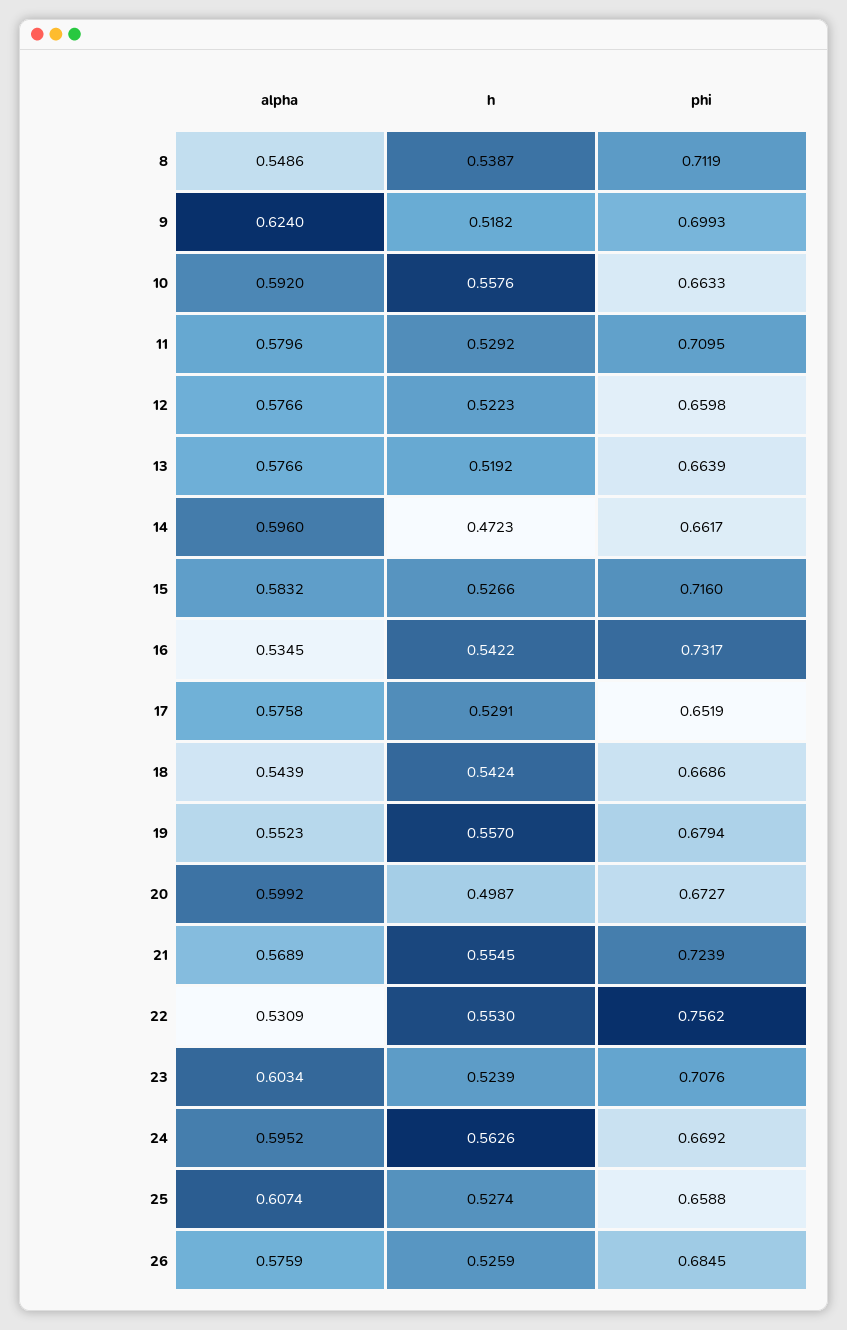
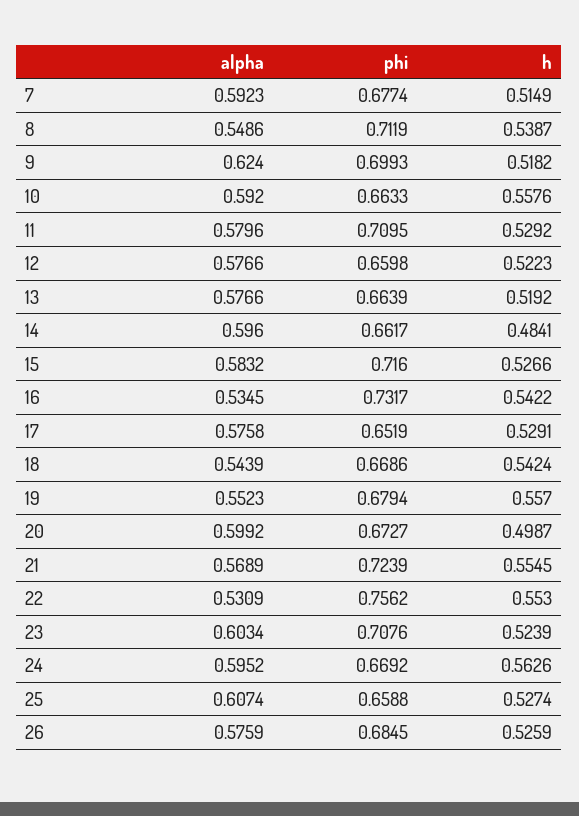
  {
    "alpha": {
      "8": 0.5486,
      "9": 0.624,
      "10": 0.592,
      "11": 0.5796,
      "12": 0.5766,
      "13": 0.5766,
      "14": 0.596,
      "15": 0.5832,
      "16": 0.5345,
      "17": 0.5758,
      "18": 0.5439,
      "19": 0.5523,
      "20": 0.5992,
      "21": 0.5689,
      "22": 0.5309,
      "23": 0.6034,
      "24": 0.5952,
      "25": 0.6074,
-     "26": 0.5759
+     "26": 0.5759,
+     "7": 0.5923
    },
    "h": {
      "8": 0.5387,
      "9": 0.5182,
      "10": 0.5576,
      "11": 0.5292,
      "12": 0.5223,
      "13": 0.5192,
-     "14": 0.4723,
+     "14": 0.4841,
      "15": 0.5266,
      "16": 0.5422,
      "17": 0.5291,
      "18": 0.5424,
      "19": 0.557,
      "20": 0.4987,
      "21": 0.5545,
      "22": 0.553,
      "23": 0.5239,
      "24": 0.5626,
      "25": 0.5274,
-     "26": 0.5259
+     "26": 0.5259,
+     "7": 0.5149
    },
    "phi": {
      "8": 0.7119,
      "9": 0.6993,
      "10": 0.6633,
      "11": 0.7095,
      "12": 0.6598,
      "13": 0.6639,
      "14": 0.6617,
      "15": 0.716,
      "16": 0.7317,
      "17": 0.6519,
      "18": 0.6686,
      "19": 0.6794,
      "20": 0.6727,
      "21": 0.7239,
      "22": 0.7562,
      "23": 0.7076,
      "24": 0.6692,
      "25": 0.6588,
-     "26": 0.6845
+     "26": 0.6845,
+     "7": 0.6774
    }
  }

